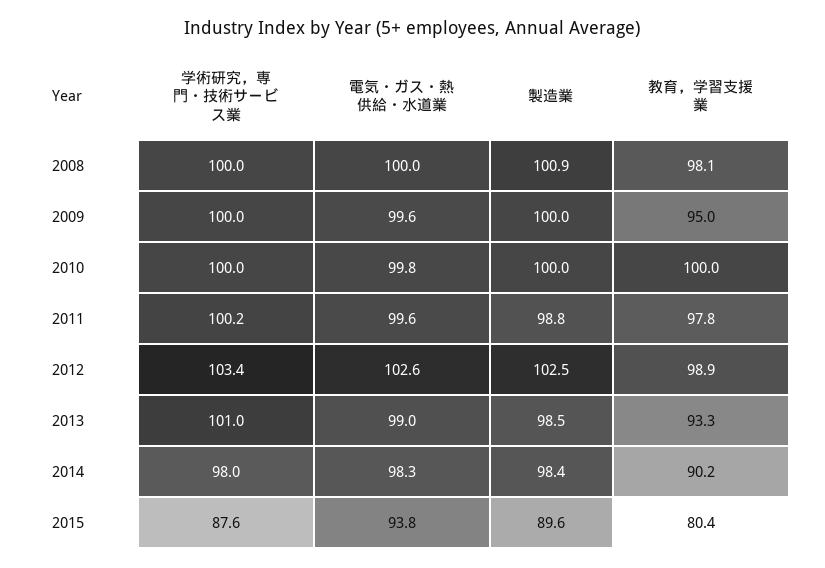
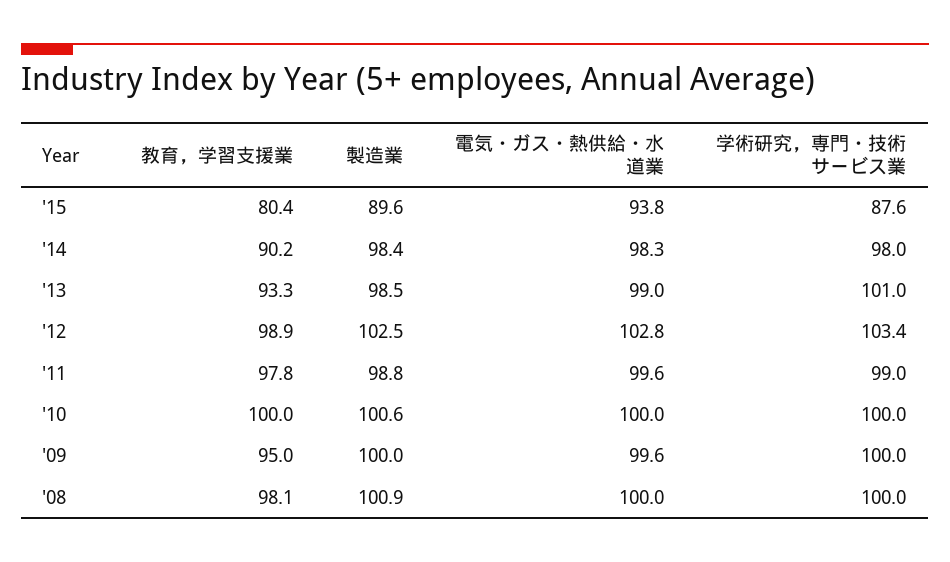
  {
    "学術研究，専門・技術サービス業": {
      "2008": 100,
      "2009": 100,
      "2010": 100,
-     "2011": 100.2,
+     "2011": 99,
      "2012": 103.4,
      "2013": 101,
      "2014": 98,
      "2015": 87.6
    },
    "電気・ガス・熱供給・水道業": {
      "2008": 100,
      "2009": 99.6,
-     "2010": 99.8,
+     "2010": 100,
      "2011": 99.6,
-     "2012": 102.6,
+     "2012": 102.8,
      "2013": 99,
      "2014": 98.3,
      "2015": 93.8
    },
    "製造業": {
      "2008": 100.9,
      "2009": 100,
-     "2010": 100,
+     "2010": 100.6,
      "2011": 98.8,
      "2012": 102.5,
      "2013": 98.5,
      "2014": 98.4,
      "2015": 89.6
    },
    "教育，学習支援業": {
      "2008": 98.1,
      "2009": 95,
      "2010": 100,
      "2011": 97.8,
      "2012": 98.9,
      "2013": 93.3,
      "2014": 90.2,
      "2015": 80.4
    }
  }

